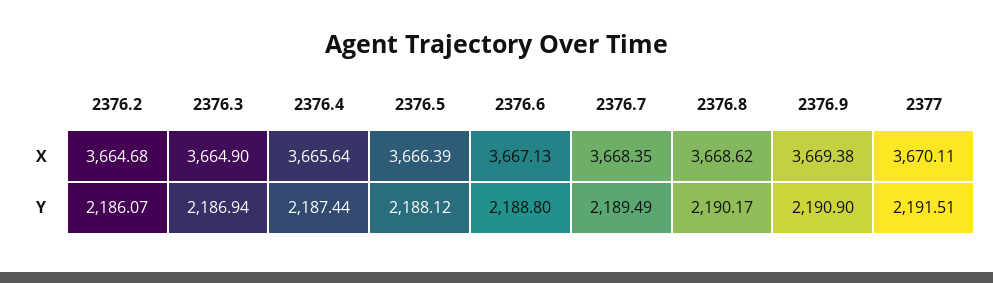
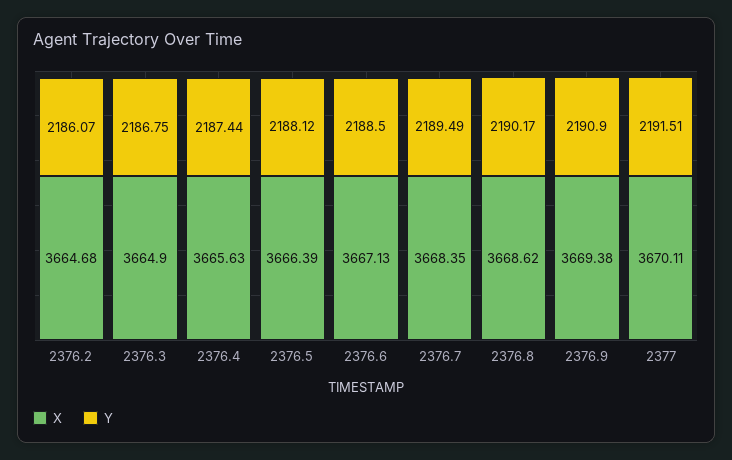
  {
    "X": {
      "2376.2": 3664.68,
      "2376.3": 3664.9,
-     "2376.4": 3665.64,
+     "2376.4": 3665.63,
      "2376.5": 3666.39,
      "2376.6": 3667.13,
      "2376.7": 3668.35,
      "2376.8": 3668.62,
      "2376.9": 3669.38,
      "2377": 3670.11
    },
    "Y": {
      "2376.2": 2186.07,
-     "2376.3": 2186.94,
+     "2376.3": 2186.75,
      "2376.4": 2187.44,
      "2376.5": 2188.12,
-     "2376.6": 2188.8,
+     "2376.6": 2188.5,
      "2376.7": 2189.49,
      "2376.8": 2190.17,
      "2376.9": 2190.9,
      "2377": 2191.51
    }
  }

